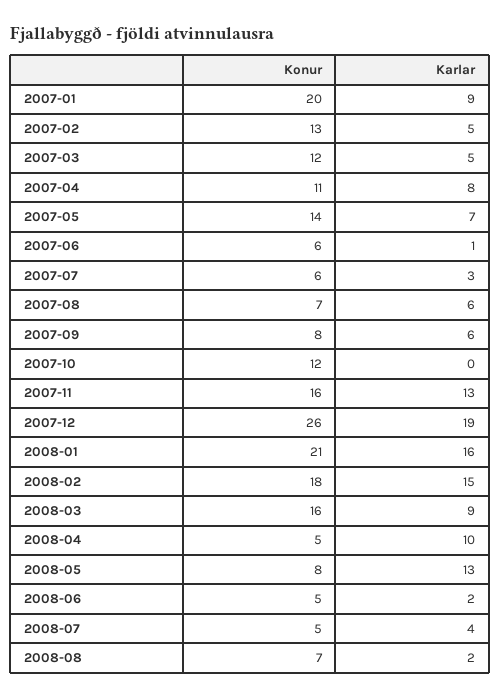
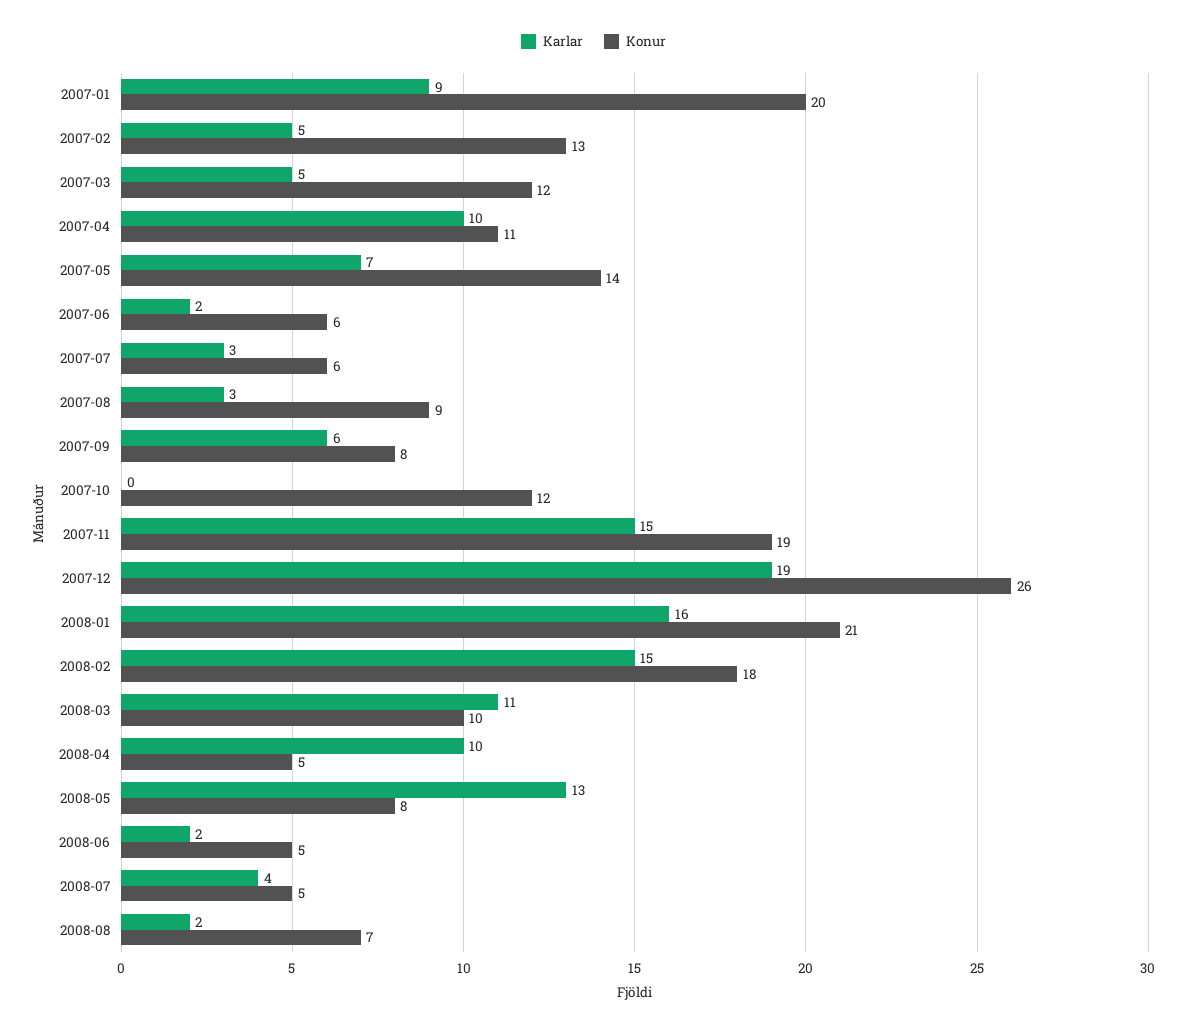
  {
    "Konur": {
      "2007-01": 20,
      "2007-02": 13,
      "2007-03": 12,
      "2007-04": 11,
      "2007-05": 14,
      "2007-06": 6,
      "2007-07": 6,
-     "2007-08": 7,
+     "2007-08": 9,
      "2007-09": 8,
      "2007-10": 12,
-     "2007-11": 16,
+     "2007-11": 19,
      "2007-12": 26,
      "2008-01": 21,
      "2008-02": 18,
-     "2008-03": 16,
+     "2008-03": 10,
      "2008-04": 5,
      "2008-05": 8,
      "2008-06": 5,
      "2008-07": 5,
      "2008-08": 7
    },
    "Karlar": {
      "2007-01": 9,
      "2007-02": 5,
      "2007-03": 5,
-     "2007-04": 8,
+     "2007-04": 10,
      "2007-05": 7,
-     "2007-06": 1,
+     "2007-06": 2,
      "2007-07": 3,
-     "2007-08": 6,
+     "2007-08": 3,
      "2007-09": 6,
      "2007-10": 0,
-     "2007-11": 13,
+     "2007-11": 15,
      "2007-12": 19,
      "2008-01": 16,
      "2008-02": 15,
-     "2008-03": 9,
+     "2008-03": 11,
      "2008-04": 10,
      "2008-05": 13,
      "2008-06": 2,
      "2008-07": 4,
      "2008-08": 2
    }
  }

